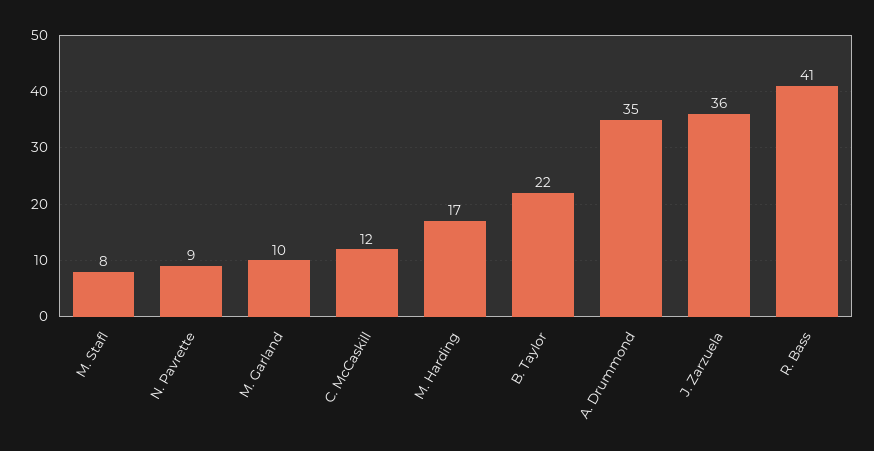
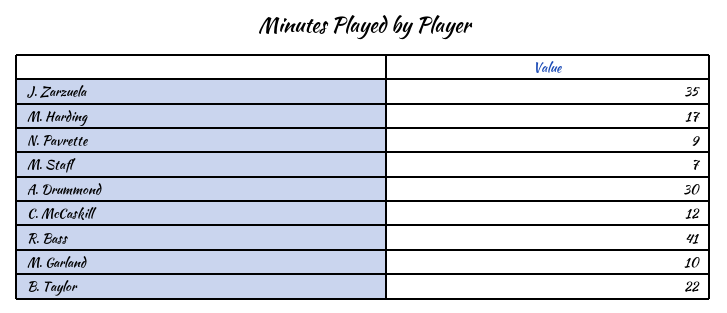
  {
-   "M. Stafl": 8,
+   "M. Stafl": 7,
    "N. Pavrette": 9,
    "M. Garland": 10,
    "C. McCaskill": 12,
    "M. Harding": 17,
    "B. Taylor": 22,
-   "A. Drummond": 35,
+   "A. Drummond": 30,
-   "J. Zarzuela": 36,
+   "J. Zarzuela": 35,
    "R. Bass": 41
  }

